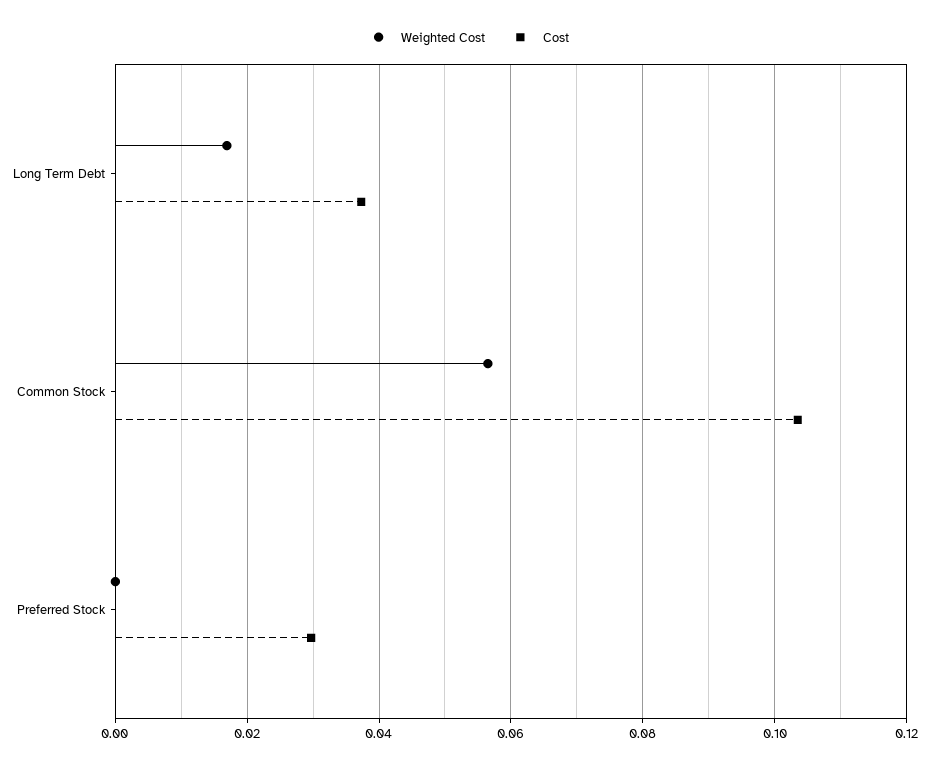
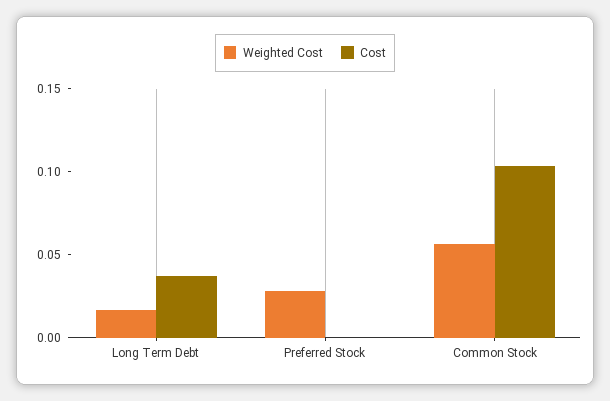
  {
    "Weighted Cost": {
      "Long Term Debt": 0.016,
      "Common Stock": 0.056,
-     "Preferred Stock": 0
+     "Preferred Stock": 0.03
    },
    "Cost": {
      "Long Term Debt": 0.038,
      "Common Stock": 0.104,
-     "Preferred Stock": 0.03
+     "Preferred Stock": 0
    }
  }

